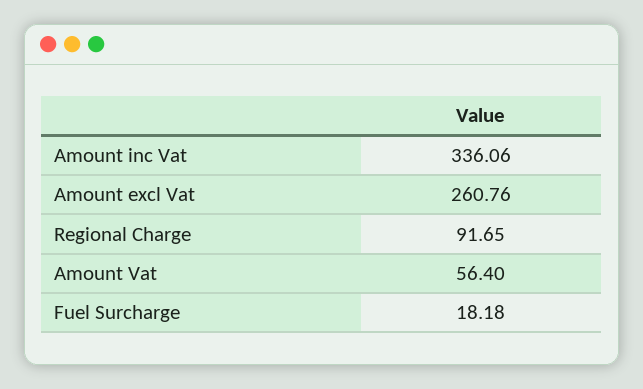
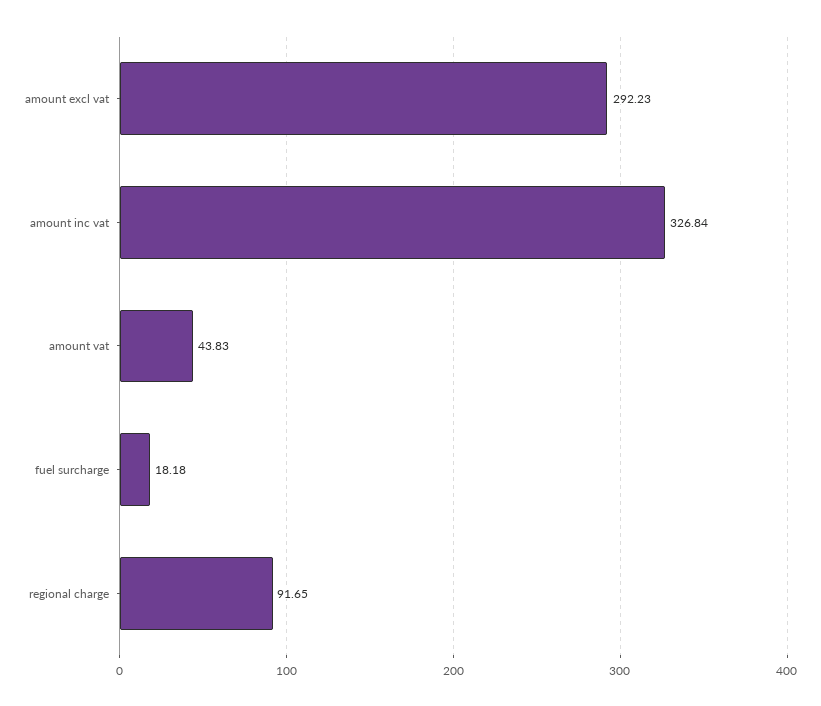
  {
-   "Amount inc Vat": 336.06,
+   "Amount inc Vat": 326.84,
-   "Amount excl Vat": 260.76,
+   "Amount excl Vat": 292.23,
    "Regional Charge": 91.65,
-   "Amount Vat": 56.4,
+   "Amount Vat": 43.83,
    "Fuel Surcharge": 18.18
  }

